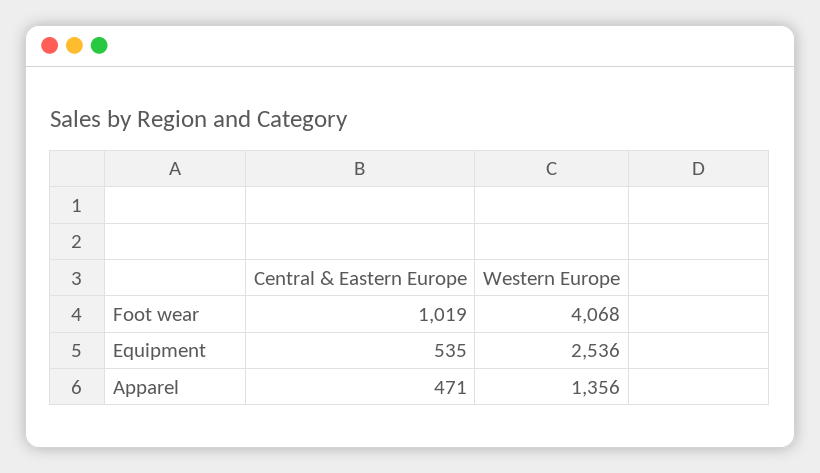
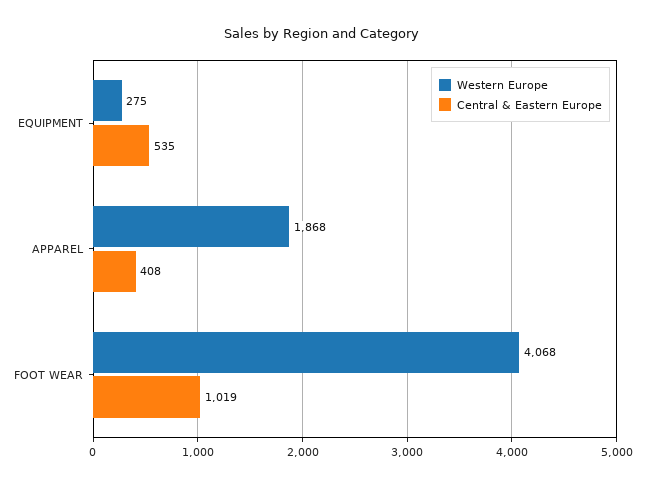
  {
    "Central & Eastern Europe": {
      "Foot wear": 1019,
      "Equipment": 535,
-     "Apparel": 471
+     "Apparel": 408
    },
    "Western Europe": {
      "Foot wear": 4068,
-     "Equipment": 2536,
+     "Equipment": 275,
-     "Apparel": 1356
+     "Apparel": 1868
    }
  }

